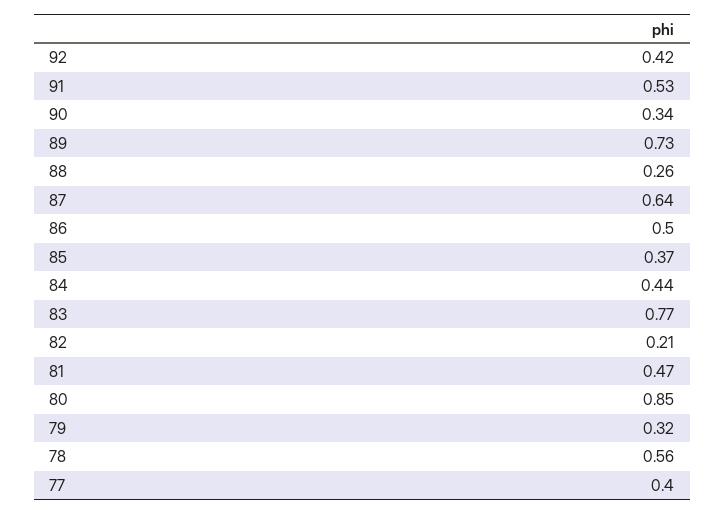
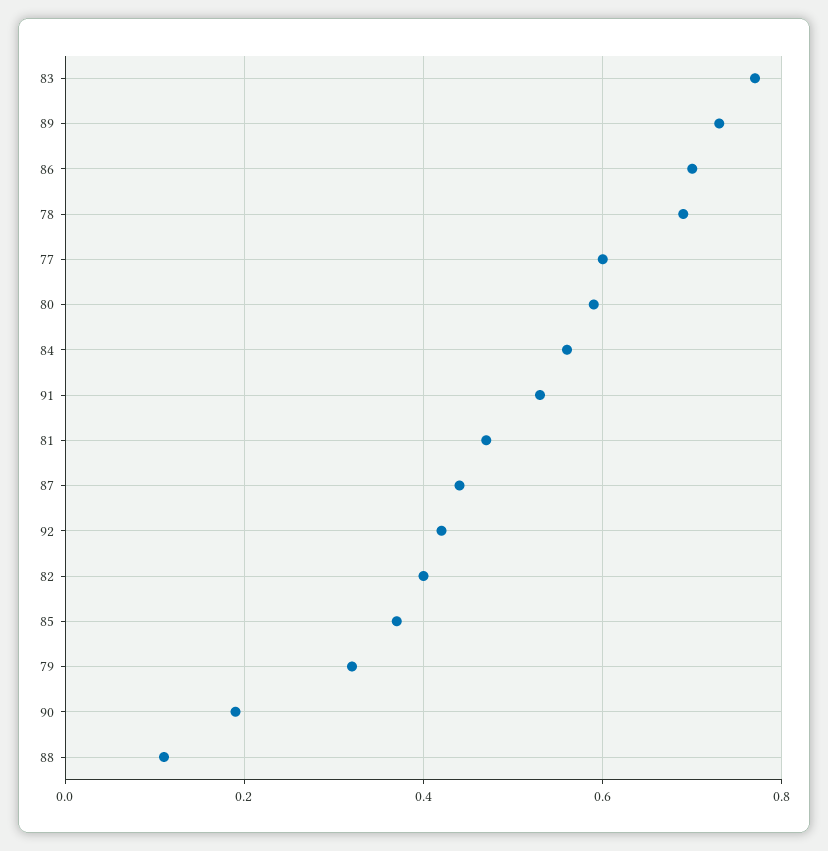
  {
    "92": 0.42,
    "91": 0.53,
-   "90": 0.34,
+   "90": 0.2,
    "89": 0.73,
-   "88": 0.26,
+   "88": 0.1,
-   "87": 0.64,
+   "87": 0.45,
-   "86": 0.5,
+   "86": 0.7,
    "85": 0.37,
-   "84": 0.44,
+   "84": 0.55,
    "83": 0.77,
-   "82": 0.21,
+   "82": 0.4,
    "81": 0.47,
-   "80": 0.85,
+   "80": 0.6,
    "79": 0.32,
-   "78": 0.56,
+   "78": 0.7,
-   "77": 0.4
+   "77": 0.6
  }

